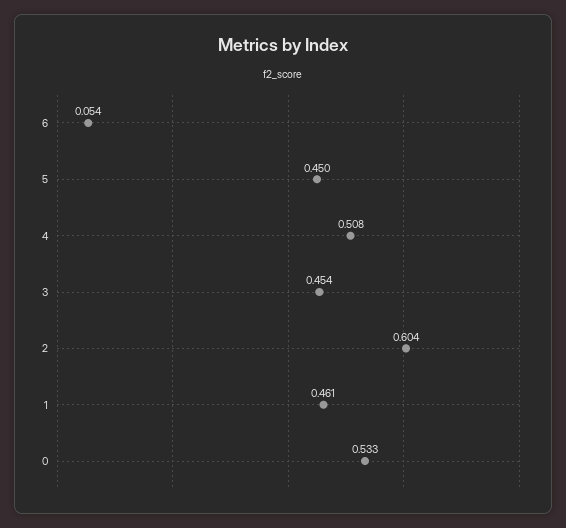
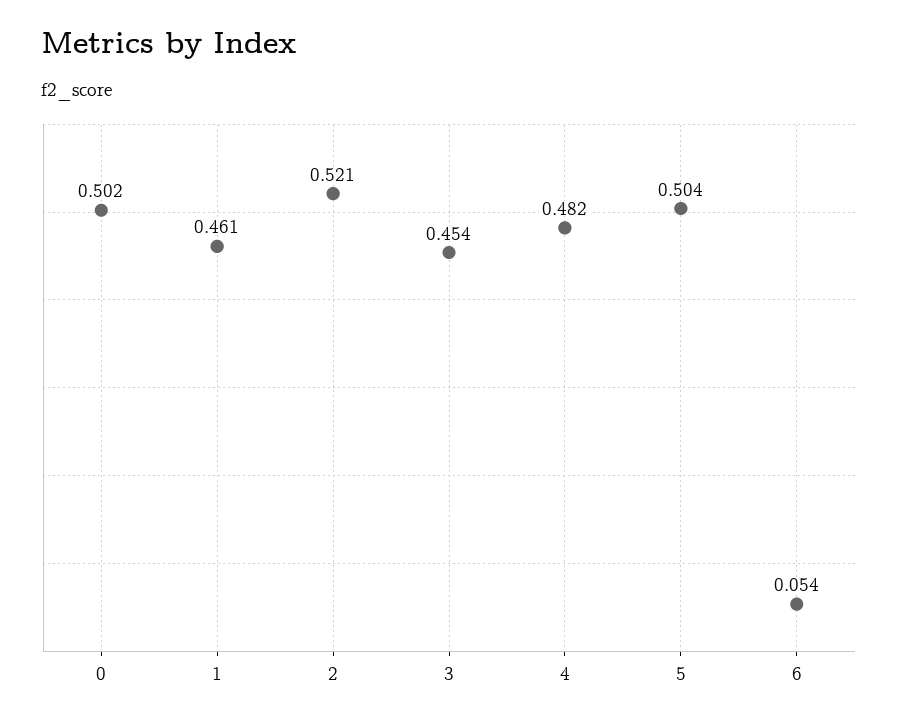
  {
    "6": 0.054,
-   "5": 0.45,
+   "5": 0.504,
-   "4": 0.508,
+   "4": 0.482,
    "3": 0.454,
-   "2": 0.604,
+   "2": 0.521,
    "1": 0.461,
-   "0": 0.533
+   "0": 0.502
  }

